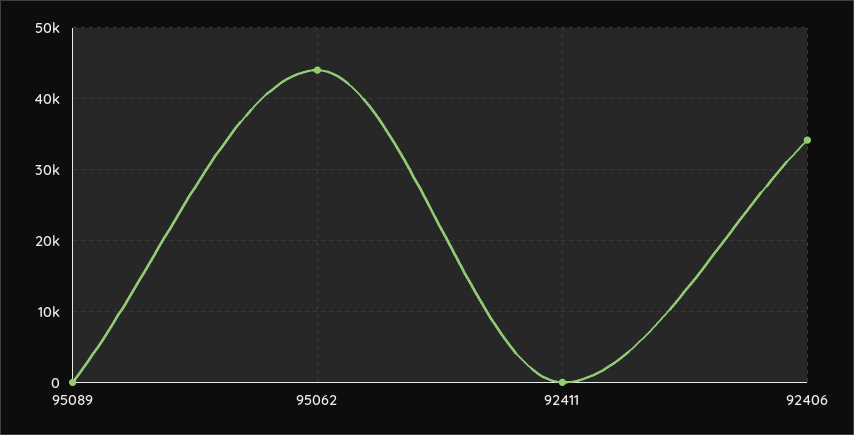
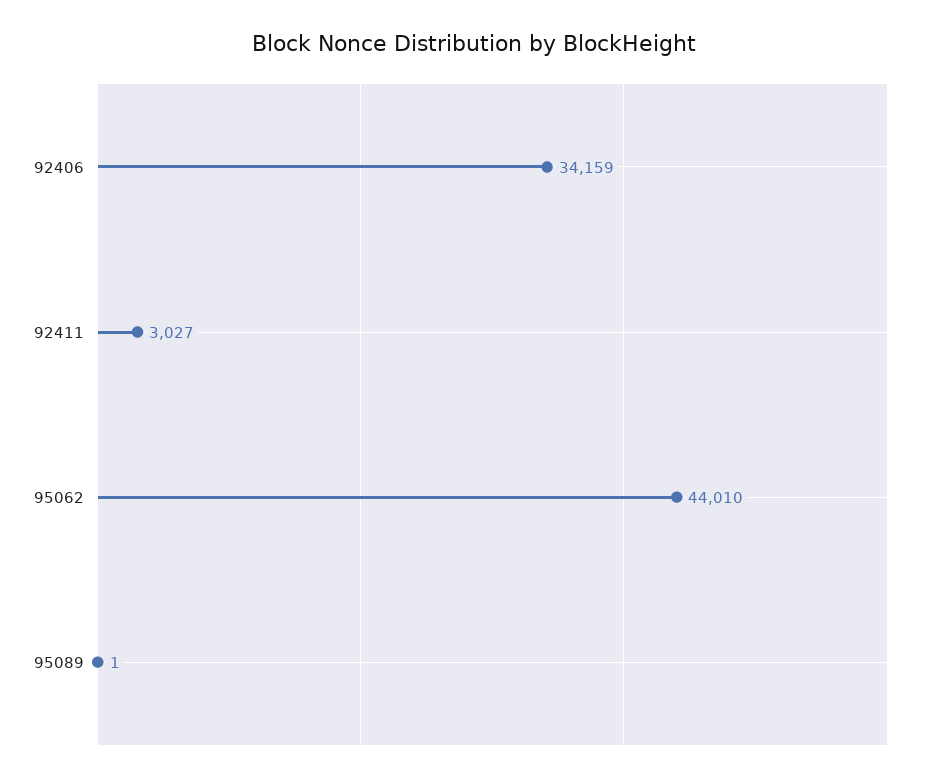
  {
    "95089": 1,
    "95062": 44010,
-   "92411": 0,
+   "92411": 3027,
    "92406": 34159
  }

